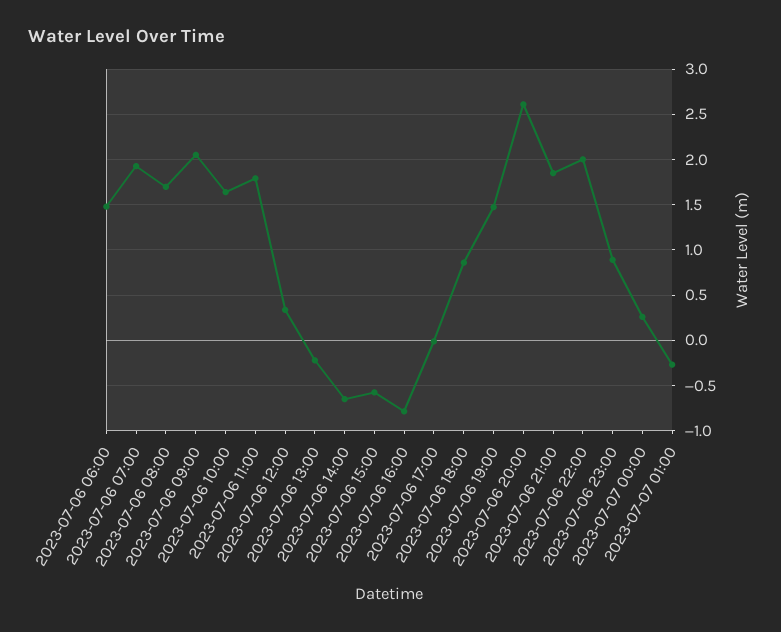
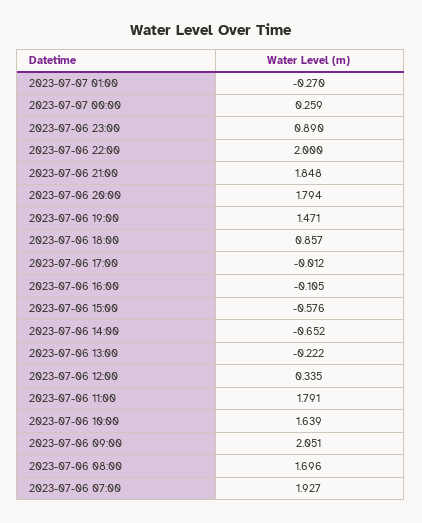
  {
-   "2023-07-06 06:00": 1.5,
    "2023-07-06 07:00": 1.927,
    "2023-07-06 08:00": 1.696,
    "2023-07-06 09:00": 2.051,
    "2023-07-06 10:00": 1.639,
    "2023-07-06 11:00": 1.791,
    "2023-07-06 12:00": 0.335,
    "2023-07-06 13:00": -0.222,
    "2023-07-06 14:00": -0.652,
    "2023-07-06 15:00": -0.576,
-   "2023-07-06 16:00": -0.8,
+   "2023-07-06 16:00": -0.105,
    "2023-07-06 17:00": -0.012,
    "2023-07-06 18:00": 0.857,
    "2023-07-06 19:00": 1.471,
-   "2023-07-06 20:00": 2.6,
+   "2023-07-06 20:00": 1.794,
    "2023-07-06 21:00": 1.848,
    "2023-07-06 22:00": 2,
    "2023-07-06 23:00": 0.89,
    "2023-07-07 00:00": 0.259,
    "2023-07-07 01:00": -0.27
  }

